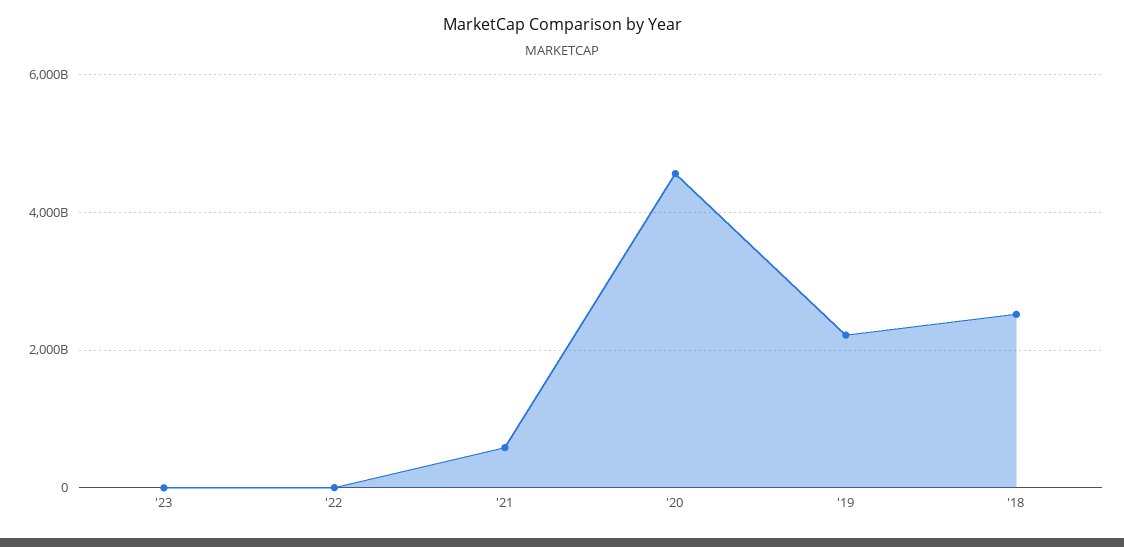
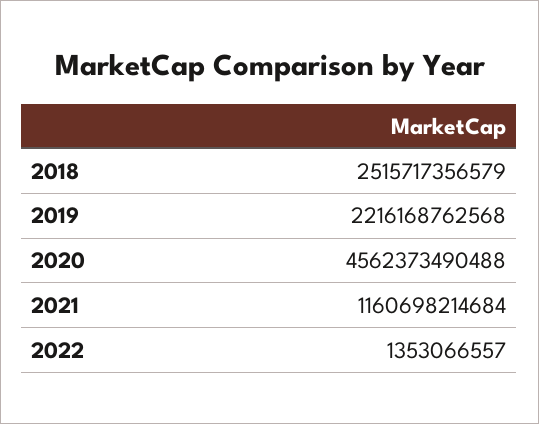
  {
-   "'23": 0,
    "'22": 1353066557,
-   "'21": 600000000000,
+   "'21": 1160698214684,
    "'20": 4562373490488,
    "'19": 2216168762568,
    "'18": 2515717356579
  }

